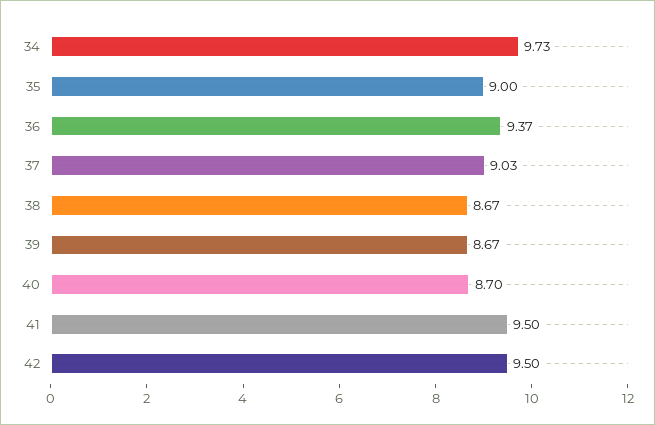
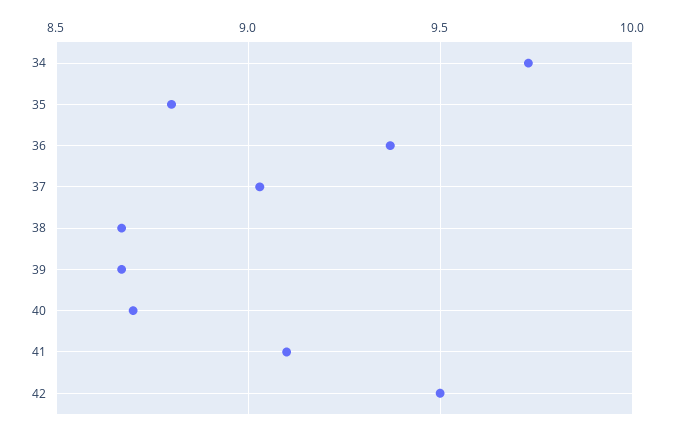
  {
    "34": 9.73,
-   "35": 9,
+   "35": 8.8,
    "36": 9.37,
    "37": 9.03,
    "38": 8.67,
    "39": 8.67,
    "40": 8.7,
-   "41": 9.5,
+   "41": 9.1,
    "42": 9.5
  }

